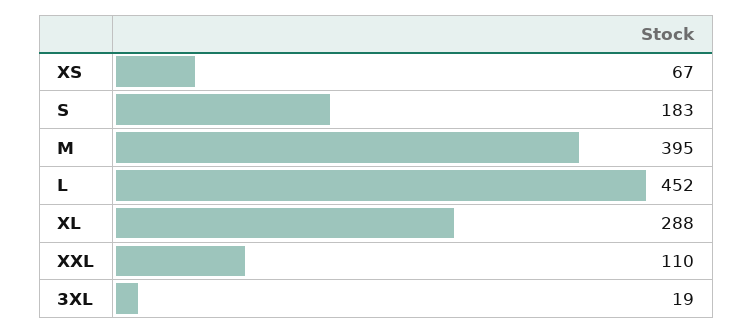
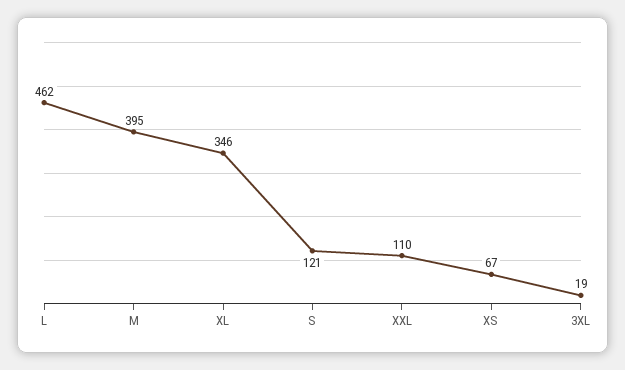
  {
    "XS": 67,
-   "S": 183,
+   "S": 121,
    "M": 395,
-   "L": 452,
+   "L": 462,
-   "XL": 288,
+   "XL": 346,
    "XXL": 110,
    "3XL": 19
  }

